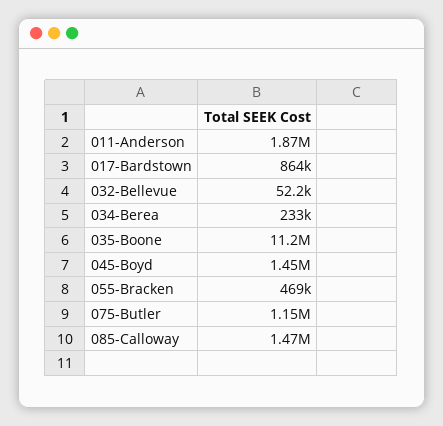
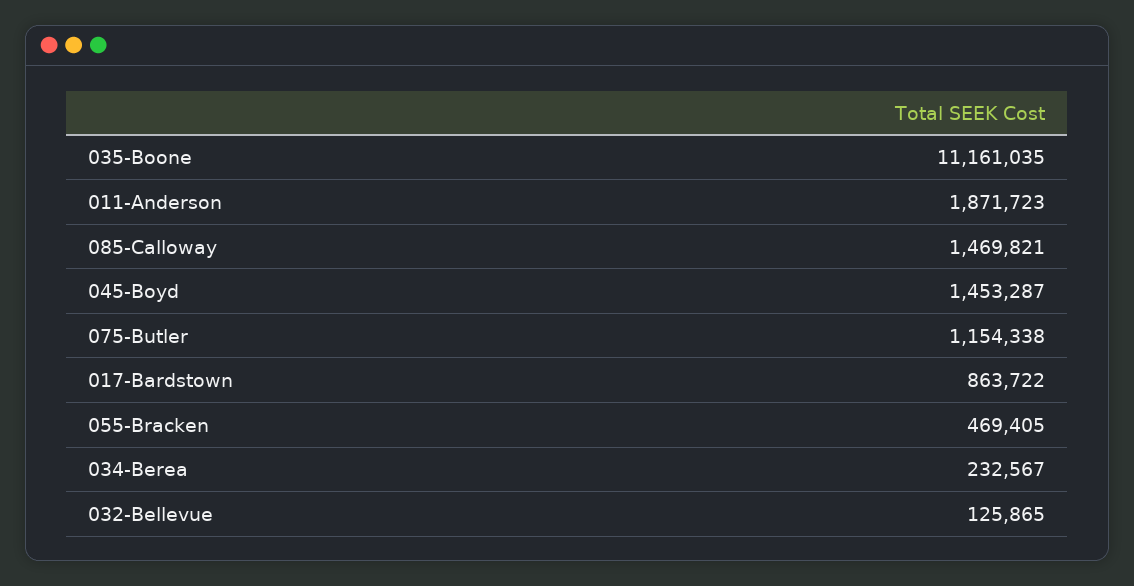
  {
    "011-Anderson": 1871723,
    "017-Bardstown": 863722,
-   "032-Bellevue": 52200,
+   "032-Bellevue": 125865,
    "034-Berea": 232567,
    "035-Boone": 11161035,
    "045-Boyd": 1453287,
    "055-Bracken": 469405,
    "075-Butler": 1154338,
    "085-Calloway": 1469821
  }

